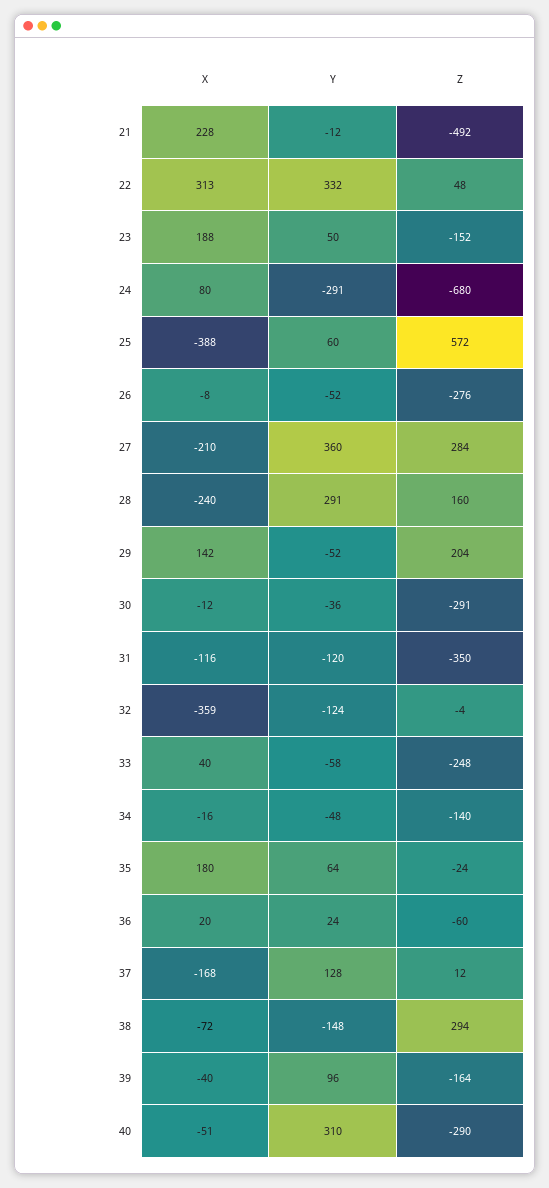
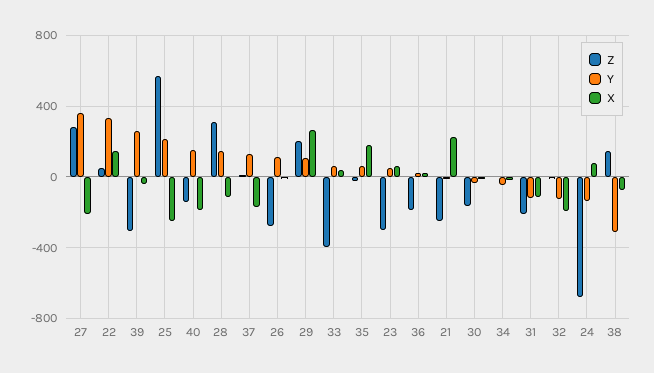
  {
    "X": {
      "21": 228,
-     "22": 313,
+     "22": 150,
-     "23": 188,
+     "23": 50,
      "24": 80,
-     "25": -388,
+     "25": -250,
      "26": -8,
      "27": -210,
-     "28": -240,
+     "28": -100,
-     "29": 142,
+     "29": 250,
      "30": -12,
      "31": -116,
-     "32": -359,
+     "32": -200,
      "33": 40,
      "34": -16,
      "35": 180,
      "36": 20,
      "37": -168,
      "38": -72,
      "39": -40,
-     "40": -51
+     "40": -200
    },
    "Y": {
      "21": -12,
      "22": 332,
      "23": 50,
-     "24": -291,
+     "24": -150,
-     "25": 60,
+     "25": 200,
-     "26": -52,
+     "26": 100,
      "27": 360,
-     "28": 291,
+     "28": 150,
-     "29": -52,
+     "29": 100,
      "30": -36,
      "31": -120,
      "32": -124,
-     "33": -58,
+     "33": 50,
      "34": -48,
      "35": 64,
      "36": 24,
      "37": 128,
-     "38": -148,
+     "38": -300,
-     "39": 96,
+     "39": 250,
-     "40": 310
+     "40": 150
    },
    "Z": {
-     "21": -492,
+     "21": -250,
      "22": 48,
-     "23": -152,
+     "23": -300,
      "24": -680,
      "25": 572,
      "26": -276,
      "27": 284,
-     "28": 160,
+     "28": 300,
      "29": 204,
-     "30": -291,
+     "30": -150,
-     "31": -350,
+     "31": -200,
      "32": -4,
-     "33": -248,
+     "33": -400,
-     "34": -140,
+     "34": 0,
      "35": -24,
-     "36": -60,
+     "36": -200,
      "37": 12,
-     "38": 294,
+     "38": 150,
-     "39": -164,
+     "39": -300,
-     "40": -290
+     "40": -150
    }
  }

